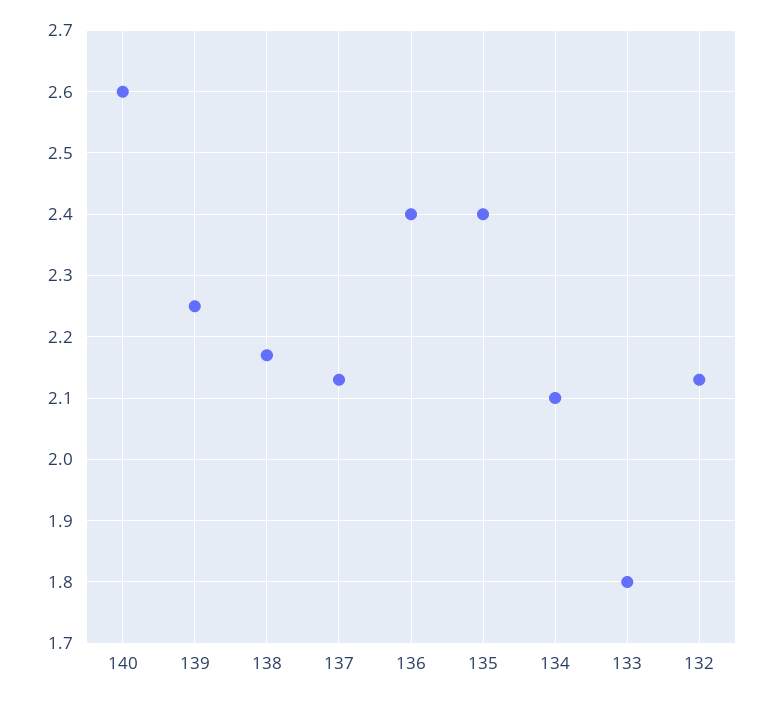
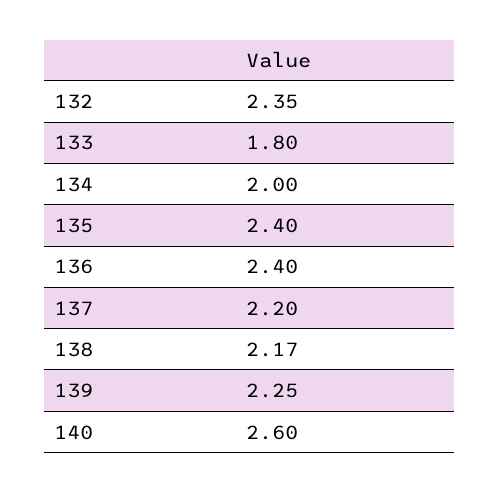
  {
    "140": 2.6,
    "139": 2.25,
    "138": 2.17,
-   "137": 2.13,
+   "137": 2.2,
    "136": 2.4,
    "135": 2.4,
-   "134": 2.1,
+   "134": 2,
    "133": 1.8,
-   "132": 2.13
+   "132": 2.35
  }

